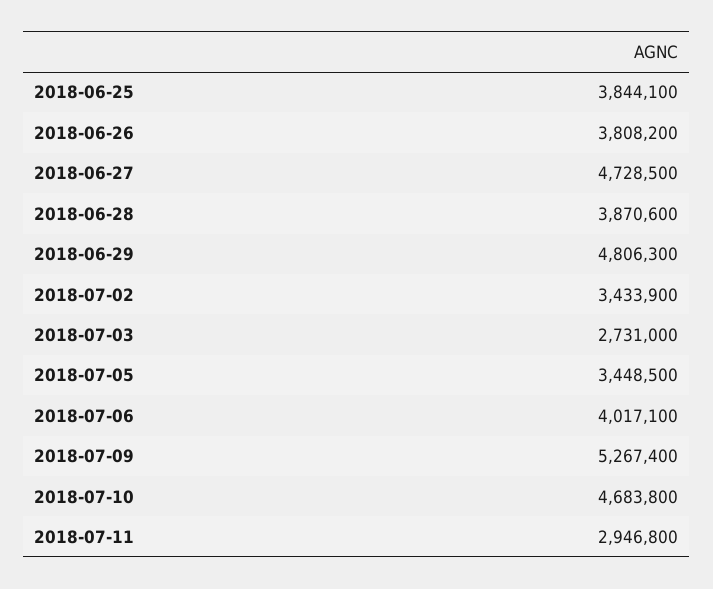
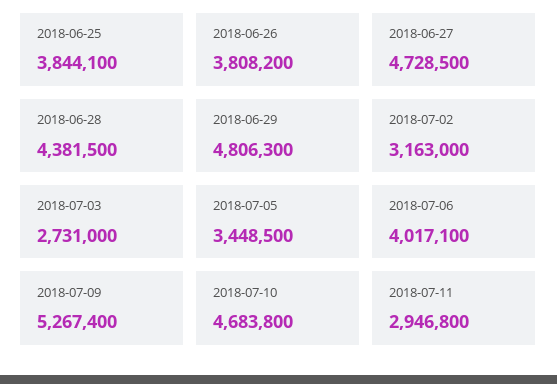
  {
    "2018-06-25": 3844100,
    "2018-06-26": 3808200,
    "2018-06-27": 4728500,
-   "2018-06-28": 3870600,
+   "2018-06-28": 4381500,
    "2018-06-29": 4806300,
-   "2018-07-02": 3433900,
+   "2018-07-02": 3163000,
    "2018-07-03": 2731000,
    "2018-07-05": 3448500,
    "2018-07-06": 4017100,
    "2018-07-09": 5267400,
    "2018-07-10": 4683800,
    "2018-07-11": 2946800
  }

